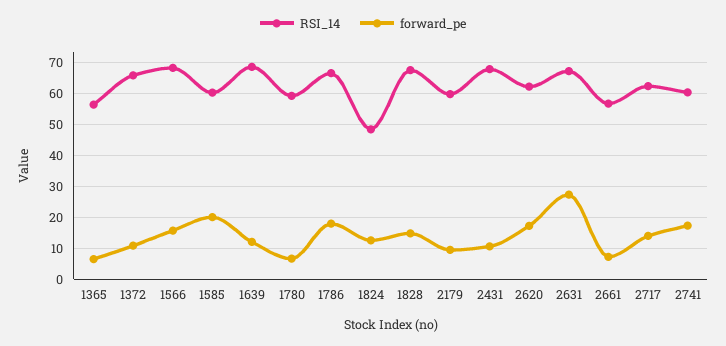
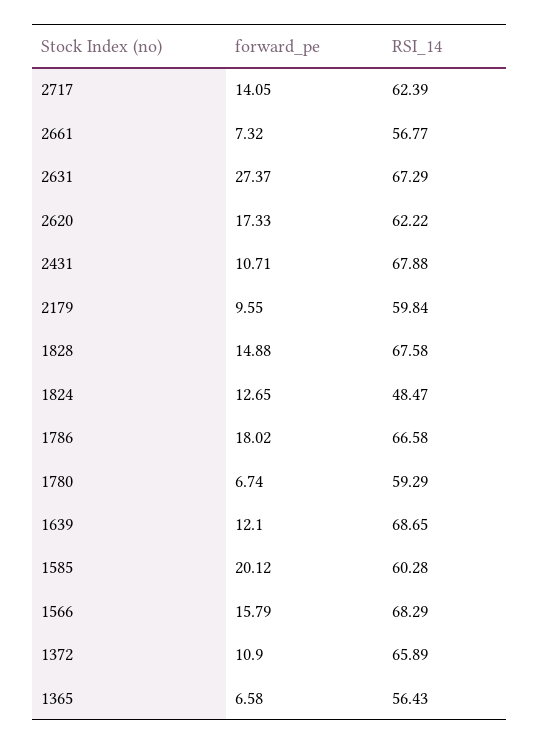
  {
    "RSI_14": {
      "1365": 56.43,
      "1372": 65.89,
      "1566": 68.29,
      "1585": 60.28,
      "1639": 68.65,
      "1780": 59.29,
      "1786": 66.58,
      "1824": 48.47,
      "1828": 67.58,
      "2179": 59.84,
      "2431": 67.88,
      "2620": 62.22,
      "2631": 67.29,
      "2661": 56.77,
-     "2717": 62.39,
+     "2717": 62.39
-     "2741": 60
    },
    "forward_pe": {
      "1365": 6.58,
      "1372": 10.9,
      "1566": 15.79,
      "1585": 20.12,
      "1639": 12.1,
      "1780": 6.74,
      "1786": 18.02,
      "1824": 12.65,
      "1828": 14.88,
      "2179": 9.55,
      "2431": 10.71,
      "2620": 17.33,
      "2631": 27.37,
      "2661": 7.32,
-     "2717": 14.05,
+     "2717": 14.05
-     "2741": 18
    }
  }

